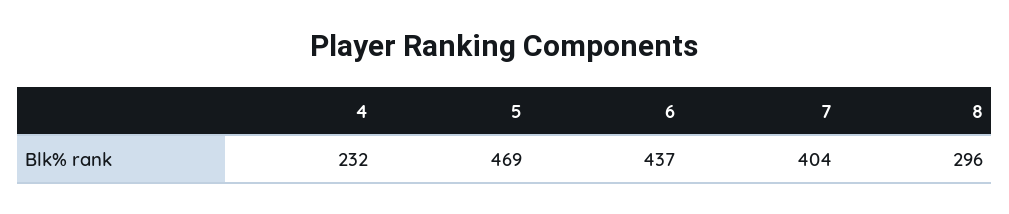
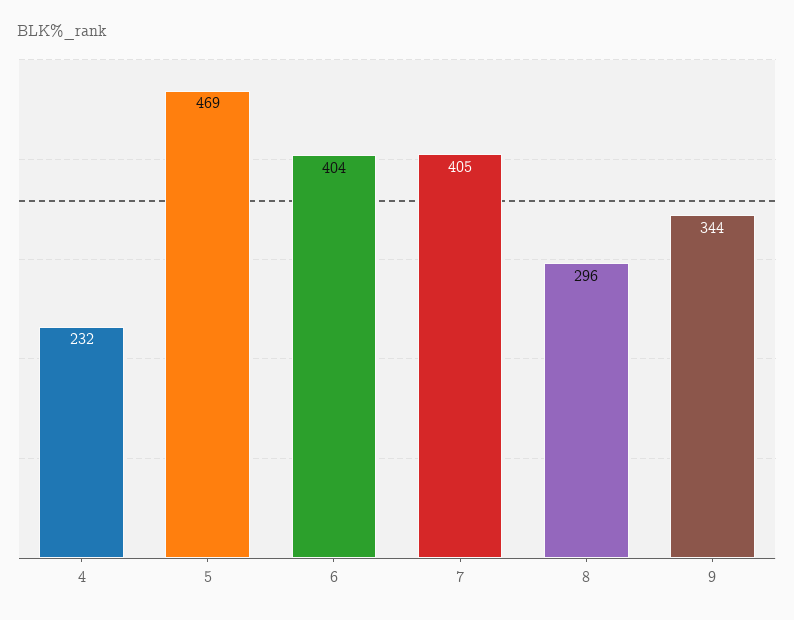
  {
    "4": 232,
    "5": 469,
-   "6": 437,
+   "6": 404,
-   "7": 404,
+   "7": 405,
-   "8": 296
+   "8": 296,
+   "9": 344
  }

